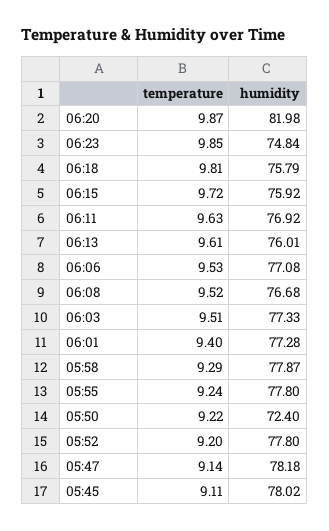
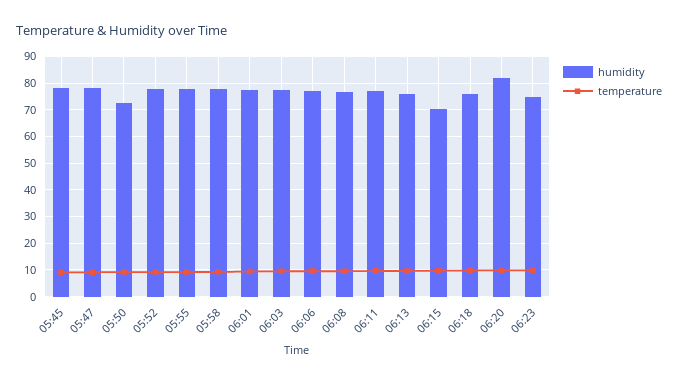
  {
    "temperature": {
      "06:20": 9.87,
      "06:23": 9.85,
      "06:18": 9.81,
      "06:15": 9.72,
      "06:11": 9.63,
      "06:13": 9.61,
      "06:06": 9.53,
      "06:08": 9.52,
      "06:03": 9.51,
      "06:01": 9.4,
      "05:58": 9.29,
      "05:55": 9.24,
      "05:50": 9.22,
      "05:52": 9.2,
      "05:47": 9.14,
      "05:45": 9.11
    },
    "humidity": {
      "06:20": 81.98,
      "06:23": 74.84,
      "06:18": 75.79,
-     "06:15": 75.92,
+     "06:15": 70,
      "06:11": 76.92,
      "06:13": 76.01,
      "06:06": 77.08,
      "06:08": 76.68,
      "06:03": 77.33,
      "06:01": 77.28,
      "05:58": 77.87,
      "05:55": 77.8,
      "05:50": 72.4,
      "05:52": 77.8,
      "05:47": 78.18,
      "05:45": 78.02
    }
  }

